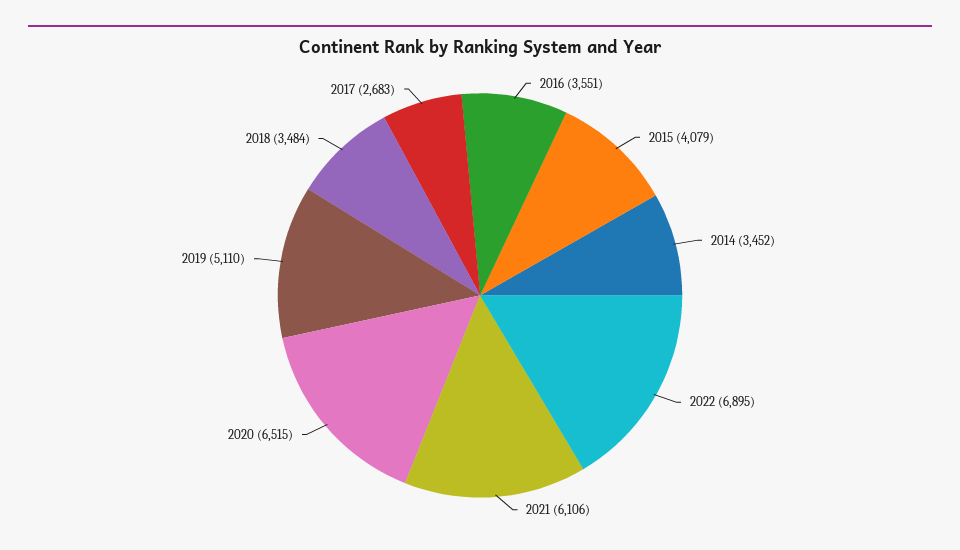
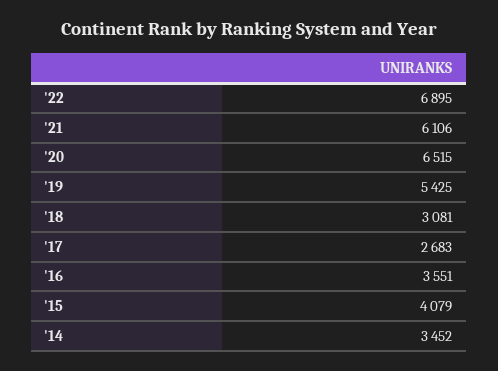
  {
    "2016": 3551,
    "2015": 4079,
    "2014": 3452,
    "2022": 6895,
    "2021": 6106,
    "2020": 6515,
-   "2019": 5110,
+   "2019": 5425,
-   "2018": 3484,
+   "2018": 3081,
    "2017": 2683
  }

